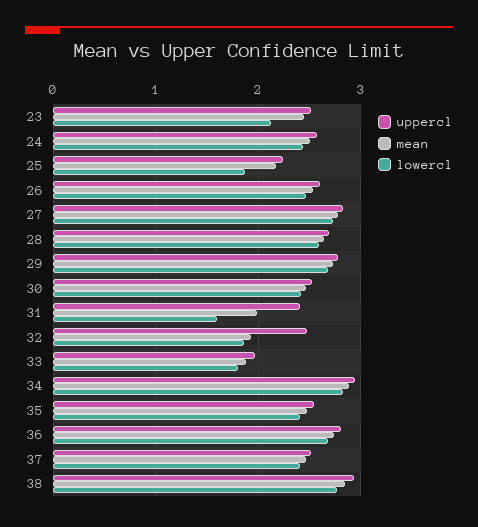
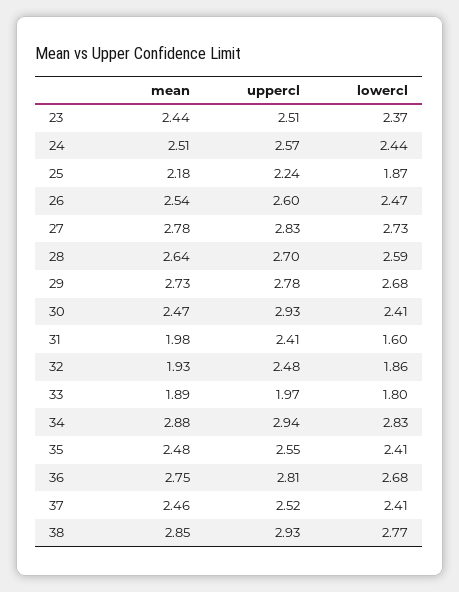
  {
    "uppercl": {
      "23": 2.51,
      "24": 2.57,
      "25": 2.24,
      "26": 2.6,
      "27": 2.83,
      "28": 2.7,
      "29": 2.78,
-     "30": 2.5,
+     "30": 2.93,
      "31": 2.41,
      "32": 2.48,
      "33": 1.97,
      "34": 2.94,
      "35": 2.55,
      "36": 2.81,
      "37": 2.52,
      "38": 2.93
    },
    "mean": {
      "23": 2.44,
      "24": 2.51,
      "25": 2.18,
      "26": 2.54,
      "27": 2.78,
      "28": 2.64,
      "29": 2.73,
      "30": 2.47,
      "31": 1.98,
      "32": 1.93,
      "33": 1.89,
      "34": 2.88,
      "35": 2.48,
      "36": 2.75,
      "37": 2.46,
      "38": 2.85
    },
    "lowercl": {
-     "23": 2.1,
+     "23": 2.37,
      "24": 2.44,
      "25": 1.87,
      "26": 2.47,
      "27": 2.73,
      "28": 2.59,
      "29": 2.68,
      "30": 2.41,
      "31": 1.6,
      "32": 1.86,
      "33": 1.8,
      "34": 2.83,
      "35": 2.41,
      "36": 2.68,
      "37": 2.41,
      "38": 2.77
    }
  }

